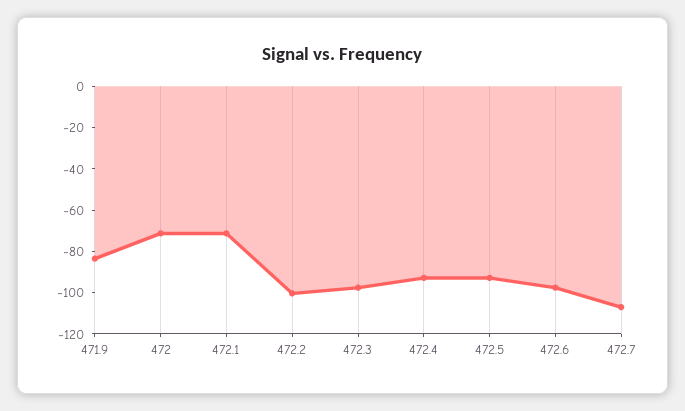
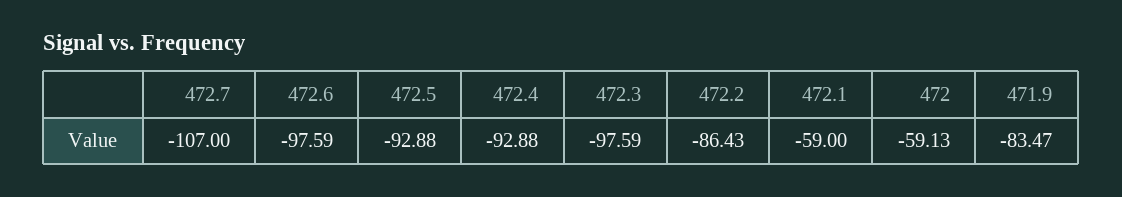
  {
    "471.9": -83.47,
-   "472": -70,
+   "472": -59.13,
-   "472.1": -70,
+   "472.1": -59,
-   "472.2": -100,
+   "472.2": -86.43,
    "472.3": -97.59,
    "472.4": -92.88,
    "472.5": -92.88,
    "472.6": -97.59,
    "472.7": -107
  }

